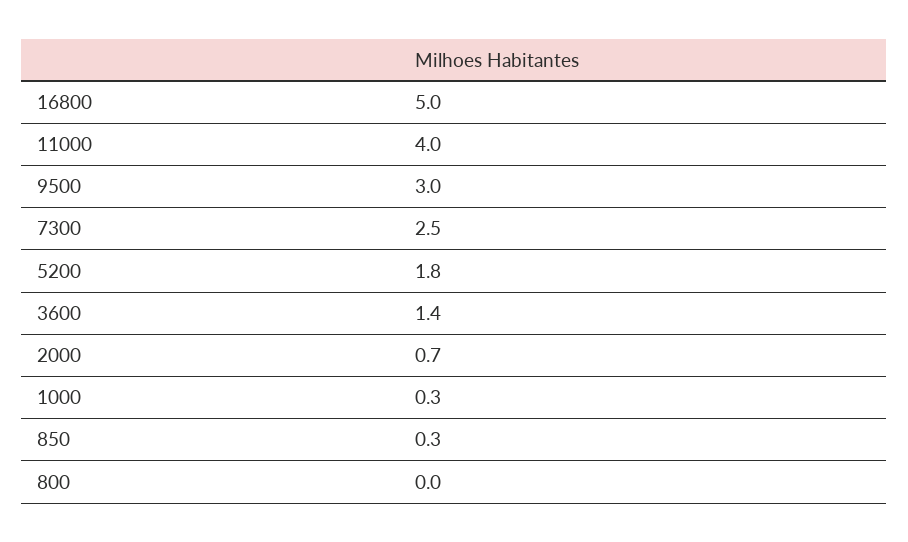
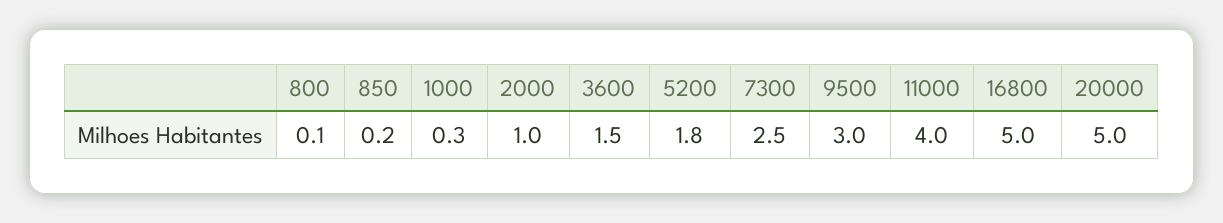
  {
    "16800": 5,
    "11000": 4,
    "9500": 3,
    "7300": 2.5,
    "5200": 1.8,
-   "3600": 1.4,
+   "3600": 1.5,
-   "2000": 0.7,
+   "2000": 1,
    "1000": 0.3,
-   "850": 0.3,
+   "850": 0.2,
-   "800": 0
+   "800": 0.1,
+   "20000": 5
  }

